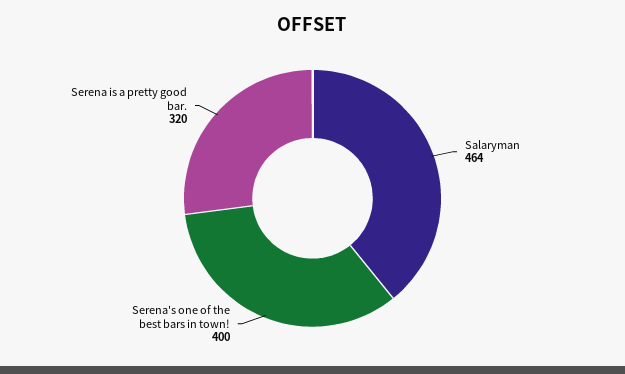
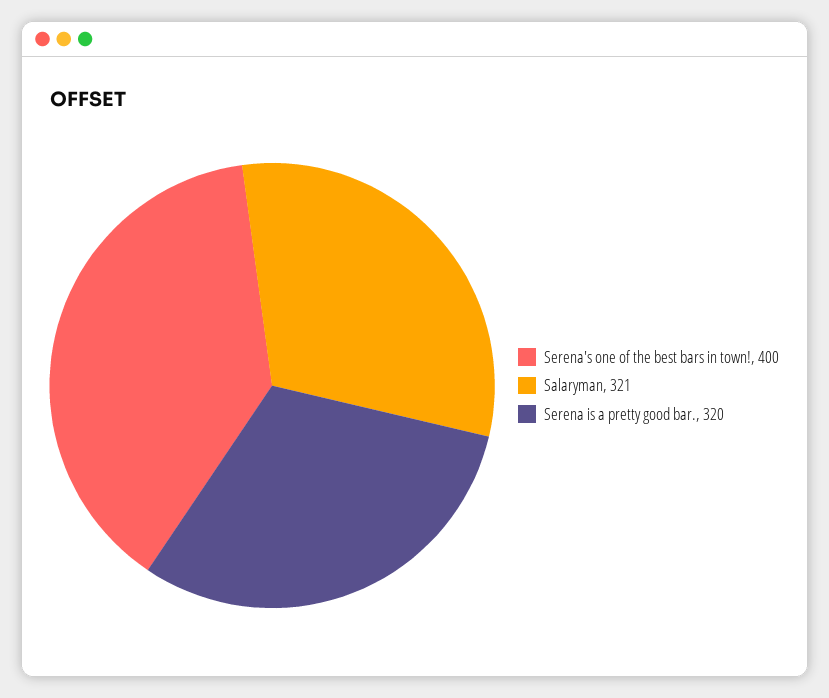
  {
-   "Salaryman": 464,
+   "Salaryman": 321,
    "Serena's one of the best bars in town!": 400,
    "Serena is a pretty good bar.": 320
  }

